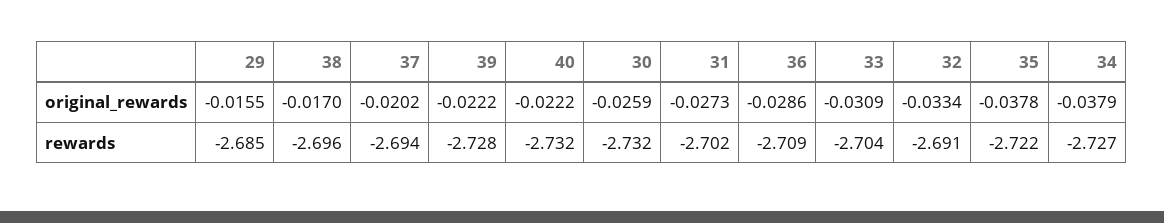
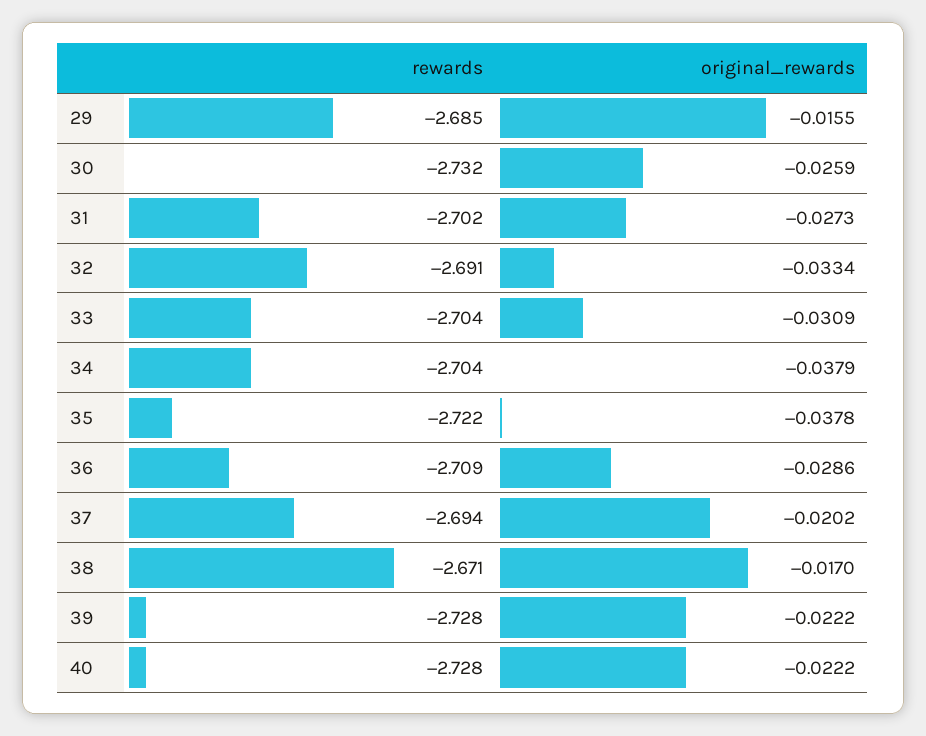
  {
    "29": {
      "original_rewards": -0.0155,
      "rewards": -2.685
    },
    "38": {
      "original_rewards": -0.017,
-     "rewards": -2.696
+     "rewards": -2.671
    },
    "37": {
      "original_rewards": -0.0202,
      "rewards": -2.694
    },
    "39": {
      "original_rewards": -0.0222,
      "rewards": -2.728
    },
    "40": {
      "original_rewards": -0.0222,
-     "rewards": -2.732
+     "rewards": -2.728
    },
    "30": {
      "original_rewards": -0.0259,
      "rewards": -2.732
    },
    "31": {
      "original_rewards": -0.0273,
      "rewards": -2.702
    },
    "36": {
      "original_rewards": -0.0286,
      "rewards": -2.709
    },
    "33": {
      "original_rewards": -0.0309,
      "rewards": -2.704
    },
    "32": {
      "original_rewards": -0.0334,
      "rewards": -2.691
    },
    "35": {
      "original_rewards": -0.0378,
      "rewards": -2.722
    },
    "34": {
      "original_rewards": -0.0379,
-     "rewards": -2.727
+     "rewards": -2.704
    }
  }

